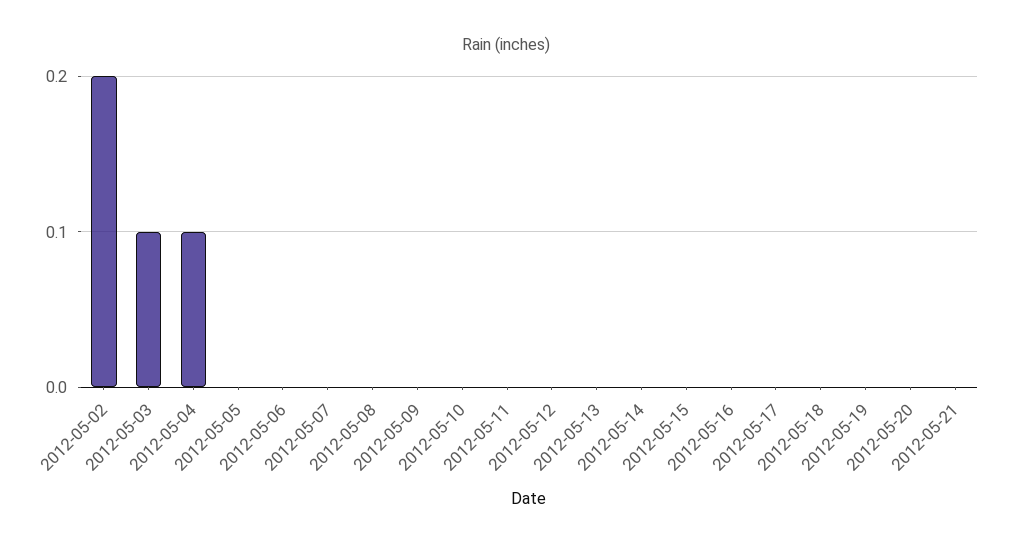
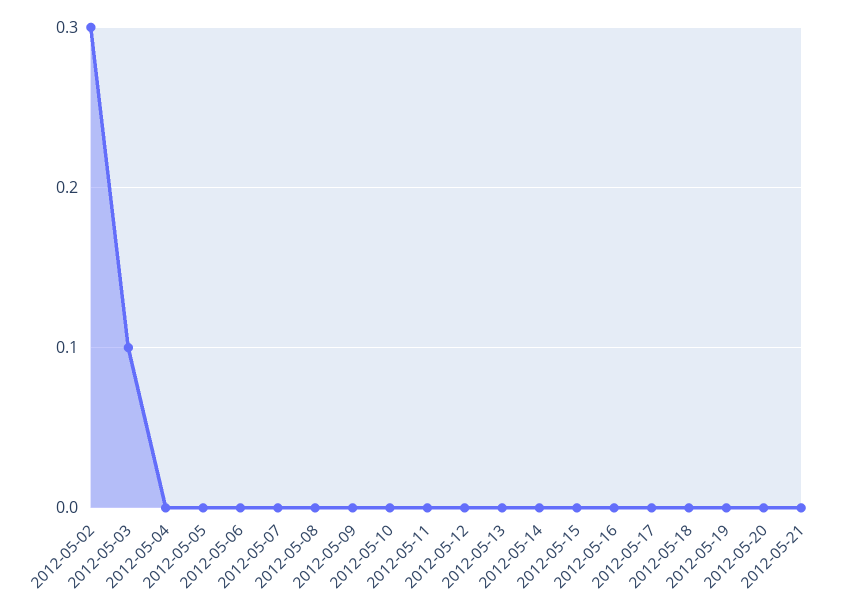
  {
-   "2012-05-02": 0.2,
+   "2012-05-02": 0.3,
    "2012-05-03": 0.1,
-   "2012-05-04": 0.1,
+   "2012-05-04": 0,
    "2012-05-05": 0,
    "2012-05-06": 0,
    "2012-05-07": 0,
    "2012-05-08": 0,
    "2012-05-09": 0,
    "2012-05-10": 0,
    "2012-05-11": 0,
    "2012-05-12": 0,
    "2012-05-13": 0,
    "2012-05-14": 0,
    "2012-05-15": 0,
    "2012-05-16": 0,
    "2012-05-17": 0,
    "2012-05-18": 0,
    "2012-05-19": 0,
    "2012-05-20": 0,
    "2012-05-21": 0
  }

